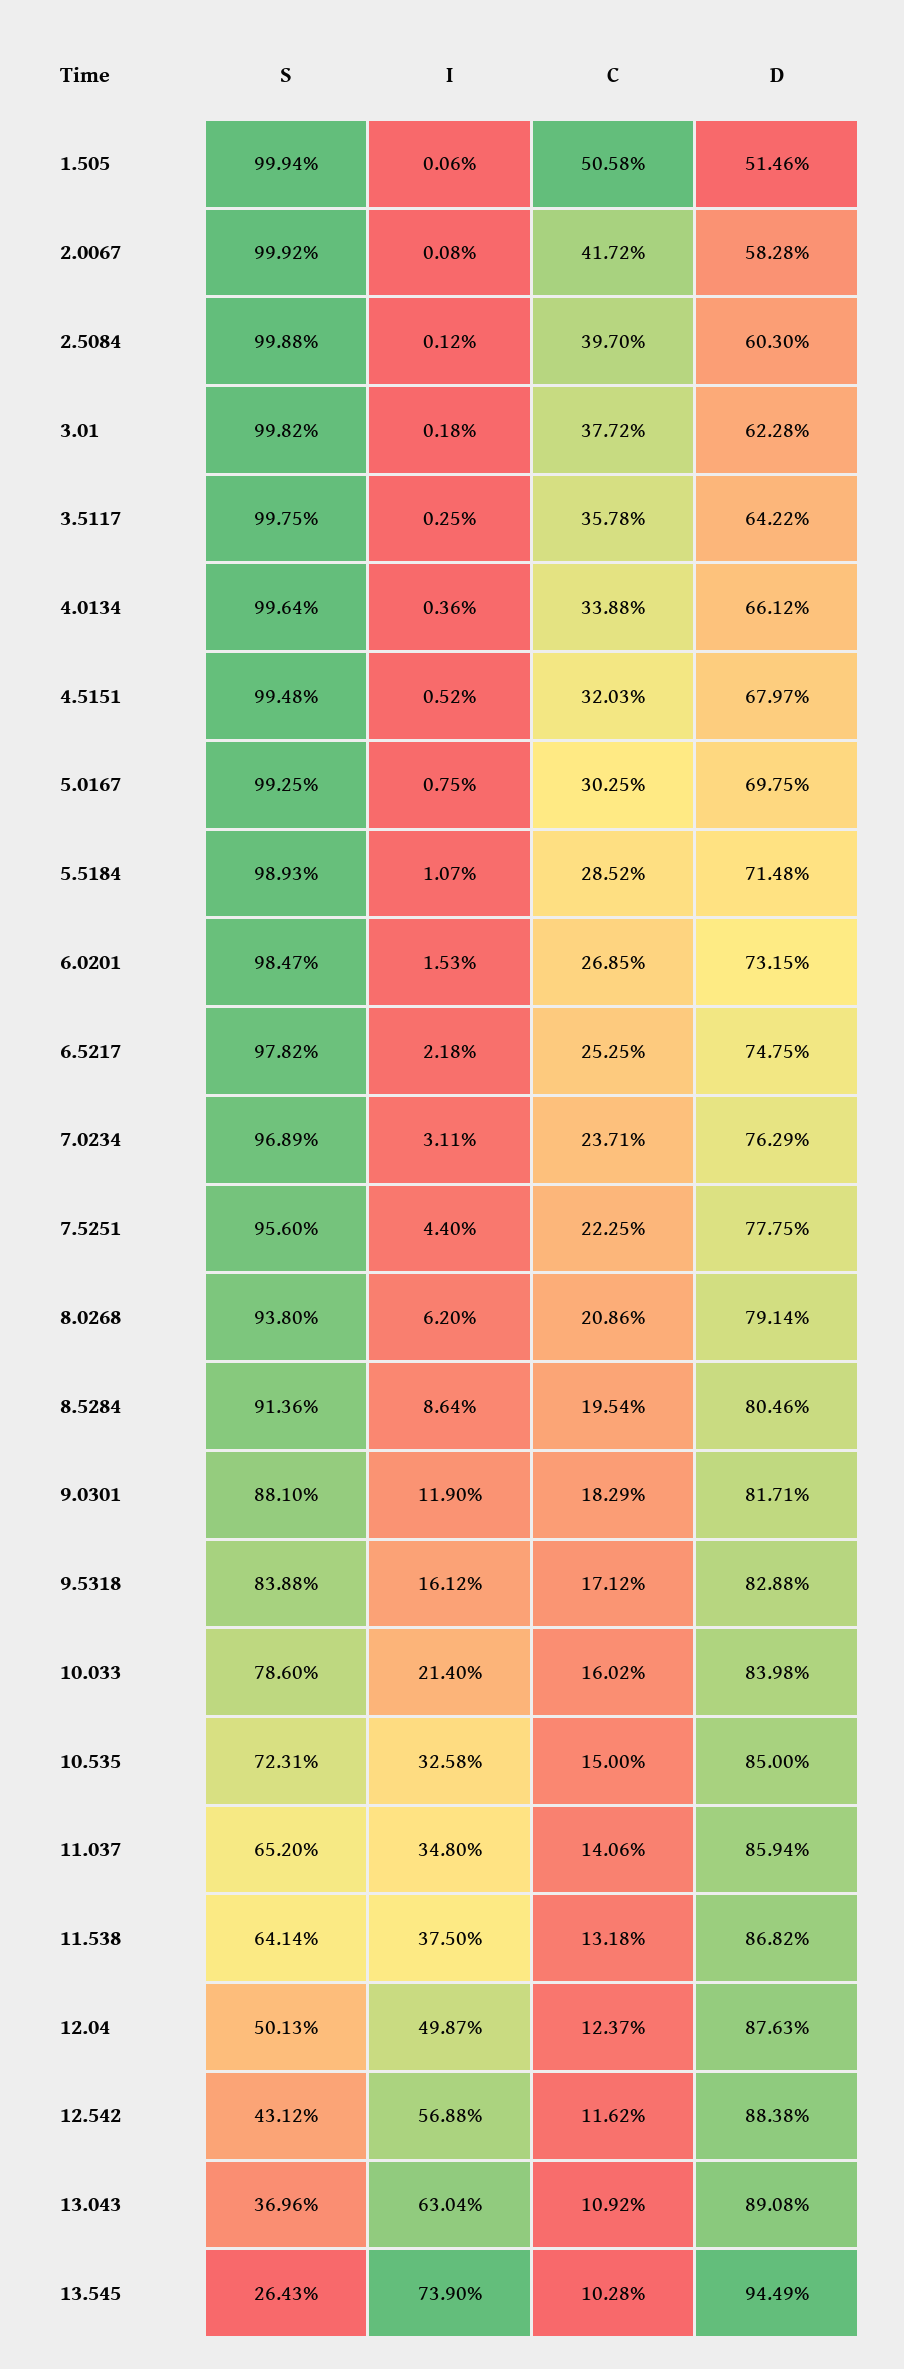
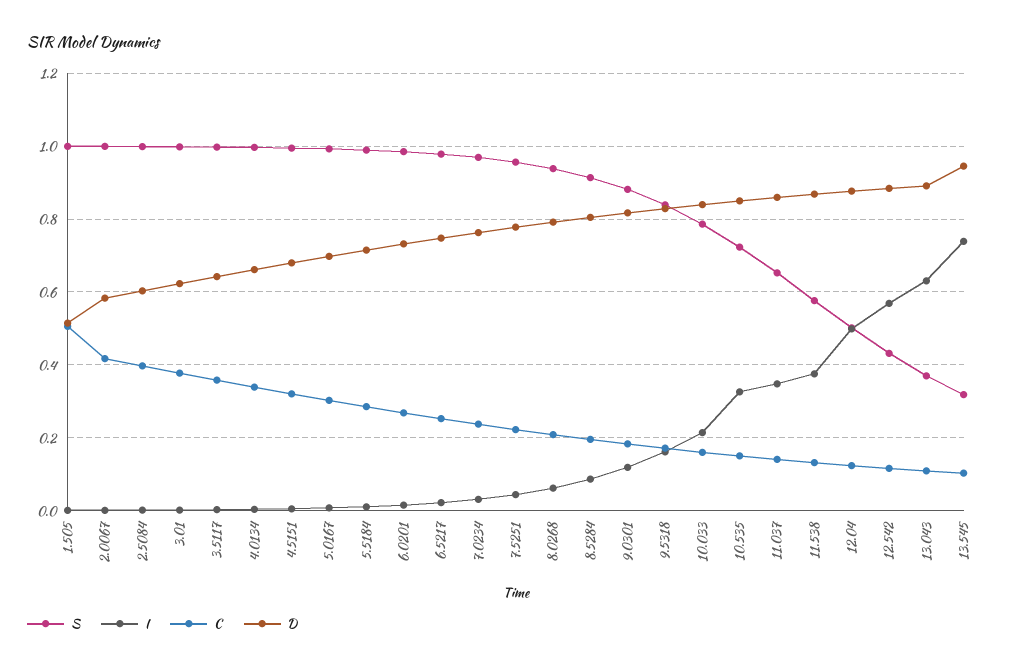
  {
    "S": {
      "1.505": 0.9994,
      "2.0067": 0.9992,
      "2.5084": 0.9988,
      "3.01": 0.9982,
      "3.5117": 0.9975,
      "4.0134": 0.9964,
      "4.5151": 0.9948,
      "5.0167": 0.9925,
      "5.5184": 0.9893,
      "6.0201": 0.9847,
      "6.5217": 0.9782,
      "7.0234": 0.9689,
      "7.5251": 0.956,
      "8.0268": 0.938,
      "8.5284": 0.9136,
      "9.0301": 0.881,
      "9.5318": 0.8388,
      "10.033": 0.786,
      "10.535": 0.7231,
      "11.037": 0.652,
-     "11.538": 0.6414,
+     "11.538": 0.58,
      "12.04": 0.5013,
      "12.542": 0.4312,
      "13.043": 0.3696,
-     "13.545": 0.2643
+     "13.545": 0.32
    },
    "I": {
      "1.505": 0.0006,
      "2.0067": 0.0008,
      "2.5084": 0.0012,
      "3.01": 0.0018,
      "3.5117": 0.0025,
      "4.0134": 0.0036,
      "4.5151": 0.0052,
      "5.0167": 0.0075,
      "5.5184": 0.0107,
      "6.0201": 0.0153,
      "6.5217": 0.0218,
      "7.0234": 0.0311,
      "7.5251": 0.044,
      "8.0268": 0.062,
      "8.5284": 0.0864,
      "9.0301": 0.119,
      "9.5318": 0.1612,
      "10.033": 0.214,
      "10.535": 0.3258,
      "11.037": 0.348,
      "11.538": 0.375,
      "12.04": 0.4987,
      "12.542": 0.5688,
      "13.043": 0.6304,
      "13.545": 0.739
    },
    "C": {
      "1.505": 0.5058,
      "2.0067": 0.4172,
      "2.5084": 0.397,
      "3.01": 0.3772,
      "3.5117": 0.3578,
      "4.0134": 0.3388,
      "4.5151": 0.3203,
      "5.0167": 0.3025,
      "5.5184": 0.2852,
      "6.0201": 0.2685,
      "6.5217": 0.2525,
      "7.0234": 0.2371,
      "7.5251": 0.2225,
      "8.0268": 0.2086,
      "8.5284": 0.1954,
      "9.0301": 0.1829,
      "9.5318": 0.1712,
      "10.033": 0.1602,
      "10.535": 0.15,
      "11.037": 0.1406,
      "11.538": 0.1318,
      "12.04": 0.1237,
      "12.542": 0.1162,
      "13.043": 0.1092,
      "13.545": 0.1028
    },
    "D": {
      "1.505": 0.5146,
      "2.0067": 0.5828,
      "2.5084": 0.603,
      "3.01": 0.6228,
      "3.5117": 0.6422,
      "4.0134": 0.6612,
      "4.5151": 0.6797,
      "5.0167": 0.6975,
      "5.5184": 0.7148,
      "6.0201": 0.7315,
      "6.5217": 0.7475,
      "7.0234": 0.7629,
      "7.5251": 0.7775,
      "8.0268": 0.7914,
      "8.5284": 0.8046,
      "9.0301": 0.8171,
      "9.5318": 0.8288,
      "10.033": 0.8398,
      "10.535": 0.85,
      "11.037": 0.8594,
      "11.538": 0.8682,
      "12.04": 0.8763,
      "12.542": 0.8838,
      "13.043": 0.8908,
      "13.545": 0.9449
    }
  }

